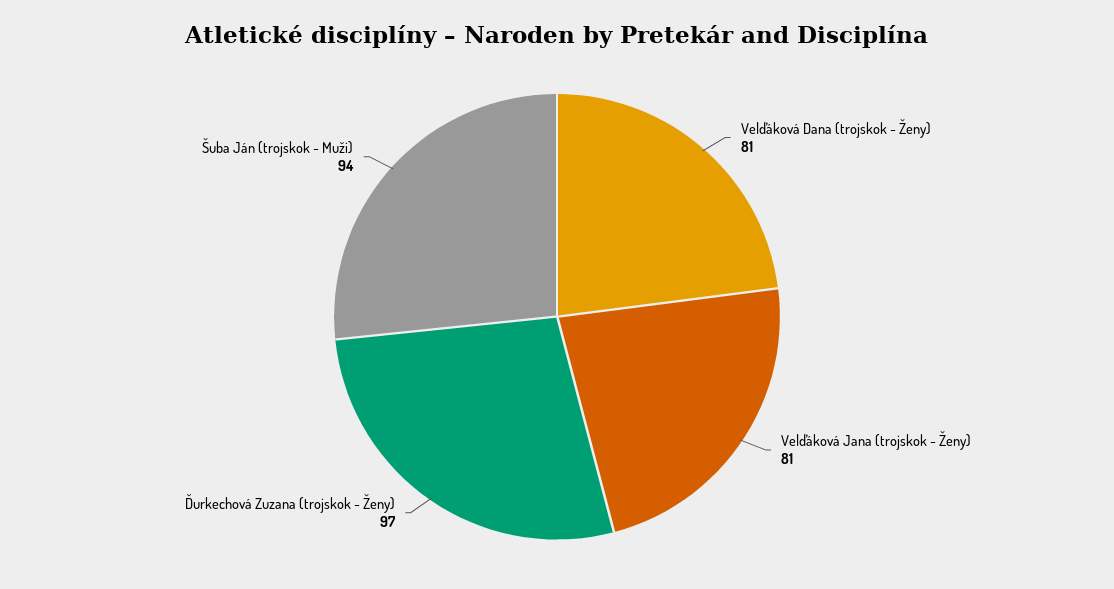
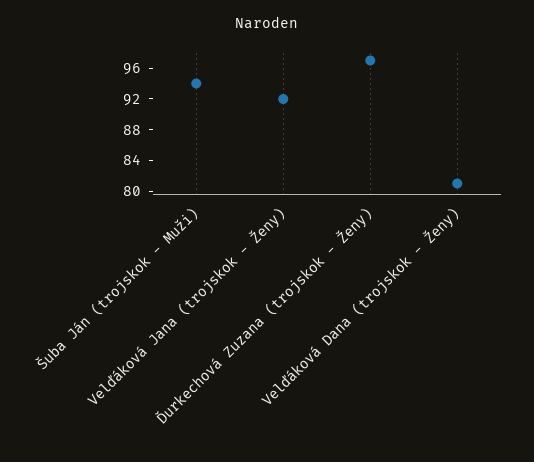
  {
    "Velďáková Dana (trojskok - Ženy)": 81,
-   "Velďáková Jana (trojskok - Ženy)": 81,
+   "Velďáková Jana (trojskok - Ženy)": 92,
    "Ďurkechová Zuzana (trojskok - Ženy)": 97,
    "Šuba Ján (trojskok - Muži)": 94
  }

